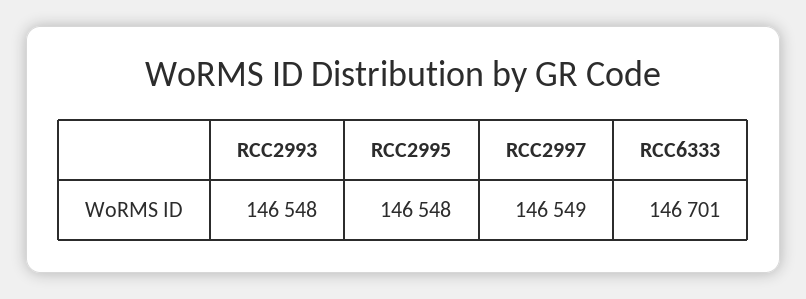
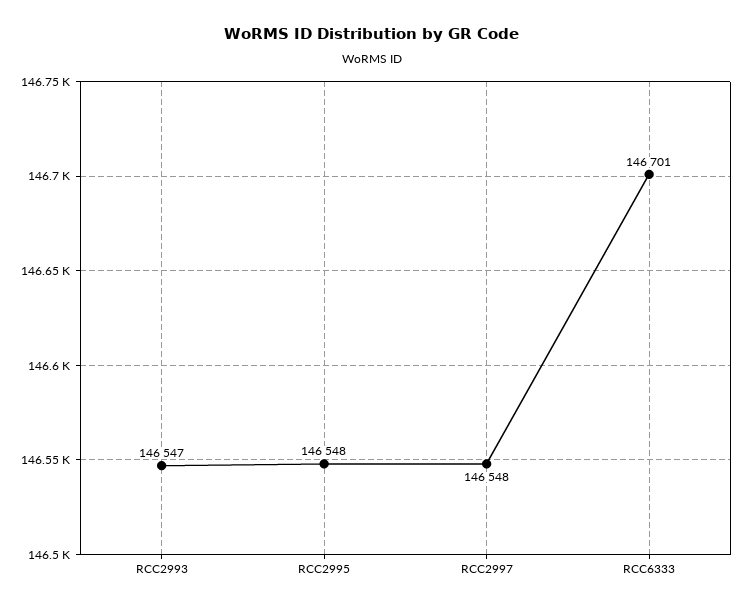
  {
-   "RCC2993": 146548,
+   "RCC2993": 146547,
    "RCC2995": 146548,
-   "RCC2997": 146549,
+   "RCC2997": 146548,
    "RCC6333": 146701
  }

